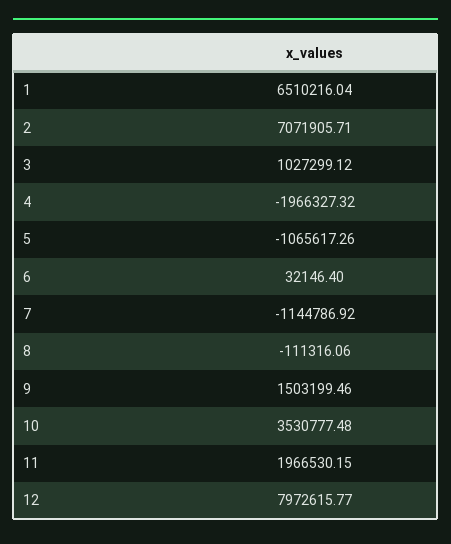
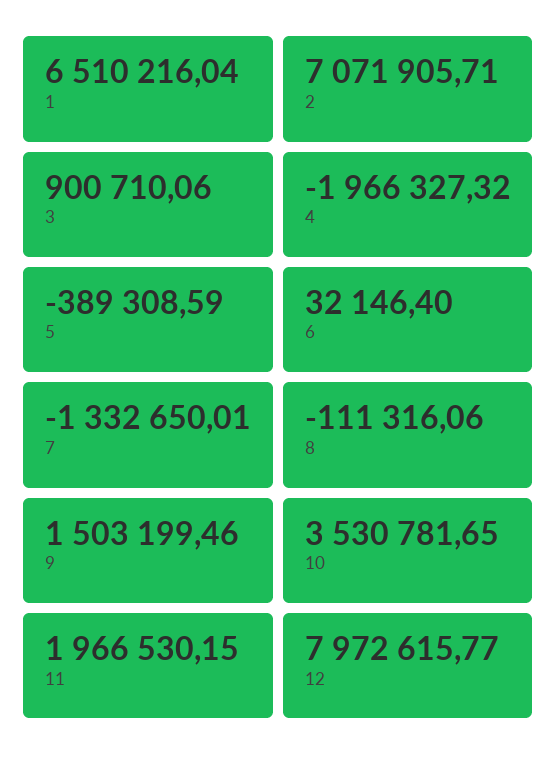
  {
    "1": 6510216.04,
    "2": 7071905.71,
-   "3": 1027299.12,
+   "3": 900710.06,
    "4": -1966327.32,
-   "5": -1065617.26,
+   "5": -389308.59,
    "6": 32146.4,
-   "7": -1144786.92,
+   "7": -1332650.01,
    "8": -111316.06,
    "9": 1503199.46,
-   "10": 3530777.48,
+   "10": 3530781.65,
    "11": 1966530.15,
    "12": 7972615.77
  }

